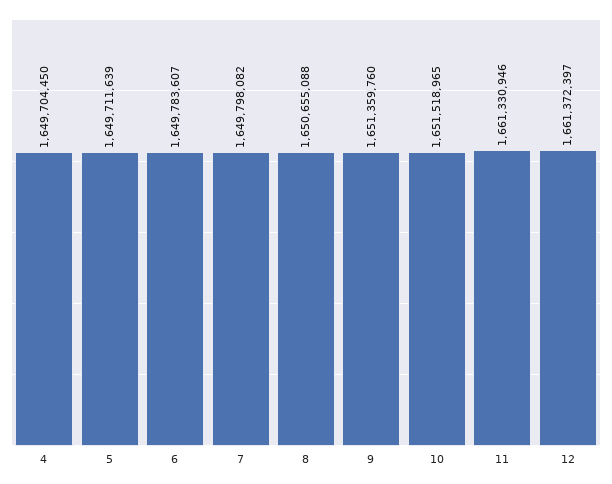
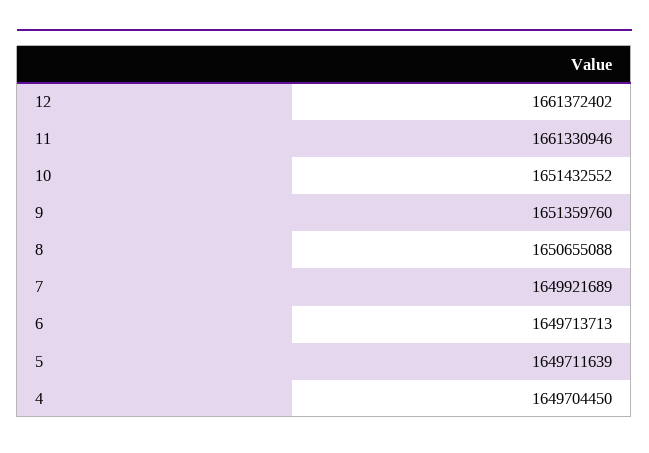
  {
    "4": 1649704450,
    "5": 1649711639,
-   "6": 1649783607,
+   "6": 1649713713,
-   "7": 1649798082,
+   "7": 1649921689,
    "8": 1650655088,
    "9": 1651359760,
-   "10": 1651518965,
+   "10": 1651432552,
    "11": 1661330946,
-   "12": 1661372397
+   "12": 1661372402
  }

